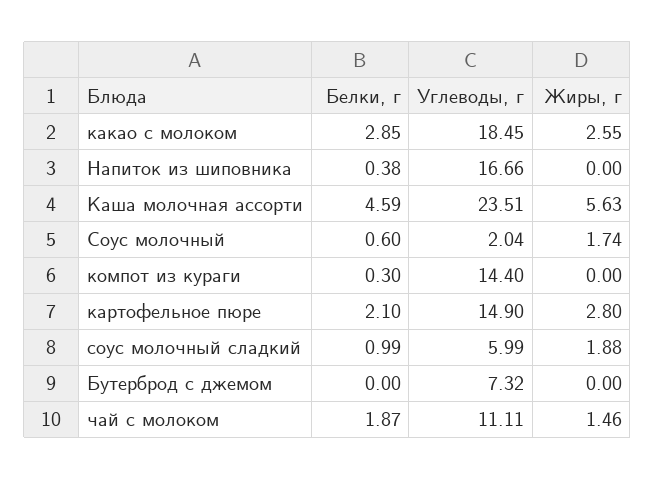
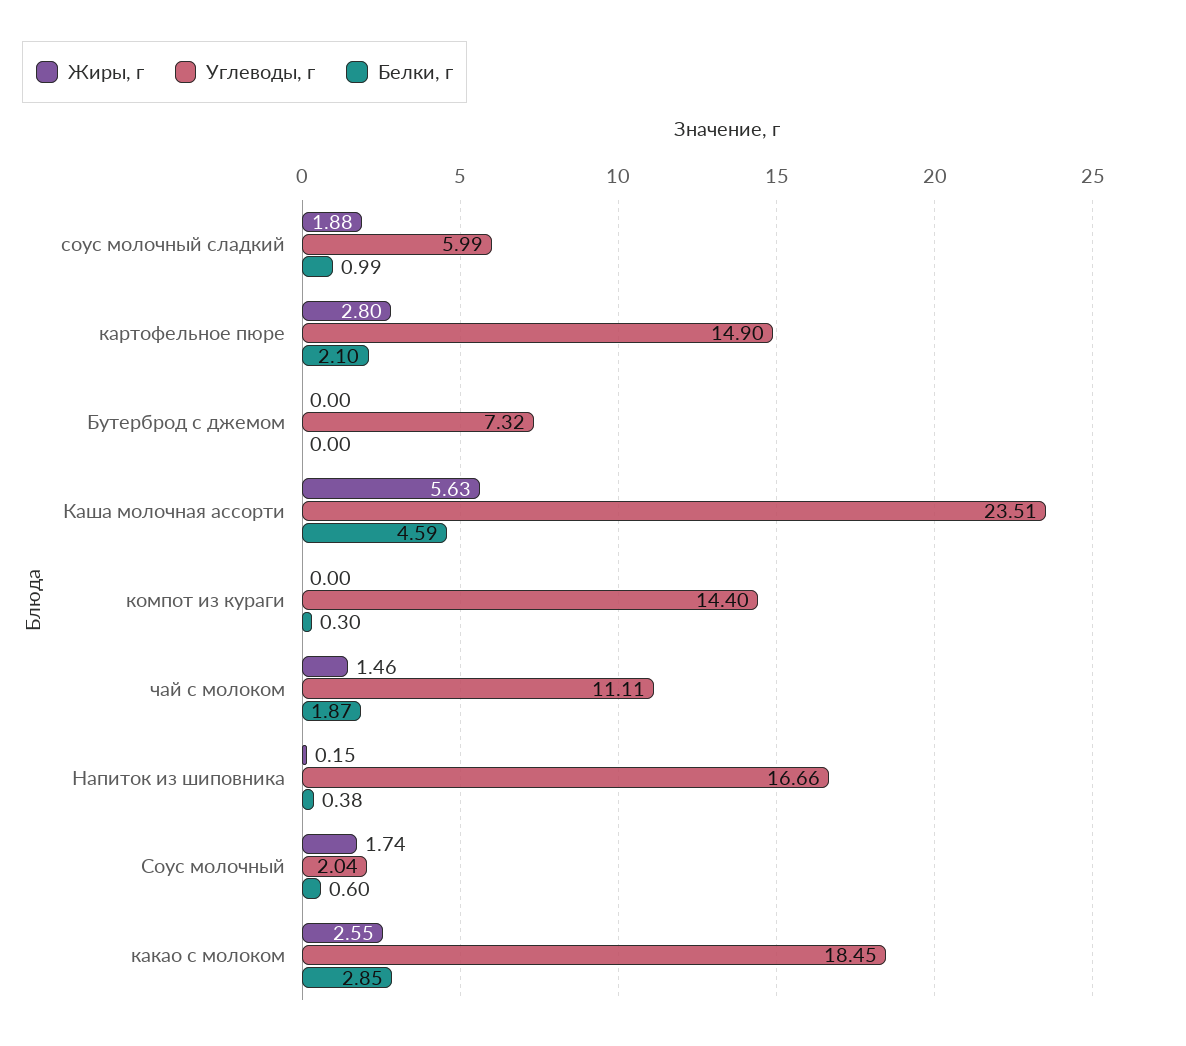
  {
    "Белки, г": {
      "какао с молоком": 2.85,
      "Напиток из шиповника": 0.38,
      "Каша молочная ассорти": 4.59,
      "Соус молочный": 0.6,
      "компот из кураги": 0.3,
      "картофельное пюре": 2.1,
      "соус молочный сладкий": 0.99,
      "Бутерброд с джемом": 0,
      "чай с молоком": 1.87
    },
    "Углеводы, г": {
      "какао с молоком": 18.45,
      "Напиток из шиповника": 16.66,
      "Каша молочная ассорти": 23.51,
      "Соус молочный": 2.04,
      "компот из кураги": 14.4,
      "картофельное пюре": 14.9,
      "соус молочный сладкий": 5.99,
      "Бутерброд с джемом": 7.32,
      "чай с молоком": 11.11
    },
    "Жиры, г": {
      "какао с молоком": 2.55,
-     "Напиток из шиповника": 0,
+     "Напиток из шиповника": 0.15,
      "Каша молочная ассорти": 5.63,
      "Соус молочный": 1.74,
      "компот из кураги": 0,
      "картофельное пюре": 2.8,
      "соус молочный сладкий": 1.88,
      "Бутерброд с джемом": 0,
      "чай с молоком": 1.46
    }
  }

